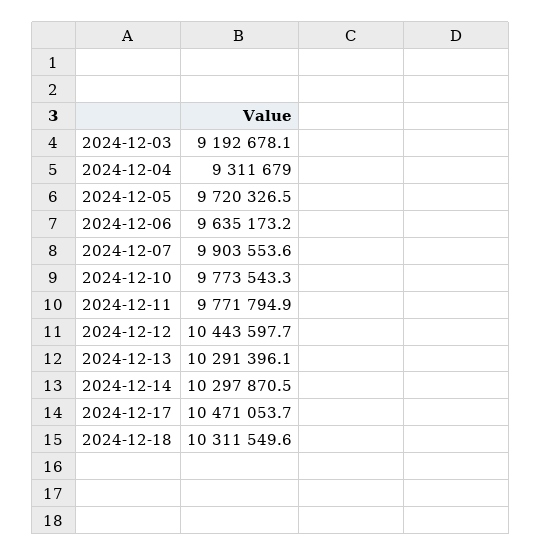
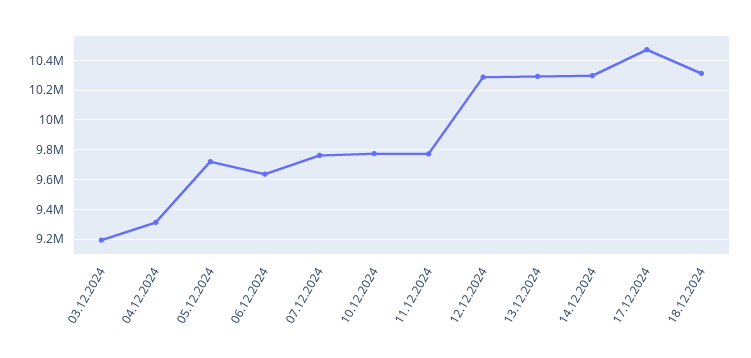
  {
    "2024-12-03": 9192678.1,
    "2024-12-04": 9311679,
    "2024-12-05": 9720326.5,
    "2024-12-06": 9635173.2,
-   "2024-12-07": 9903553.6,
+   "2024-12-07": 9750000,
    "2024-12-10": 9773543.3,
    "2024-12-11": 9771794.9,
-   "2024-12-12": 10443597.7,
+   "2024-12-12": 10300000,
    "2024-12-13": 10291396.1,
    "2024-12-14": 10297870.5,
    "2024-12-17": 10471053.7,
    "2024-12-18": 10311549.6
  }

